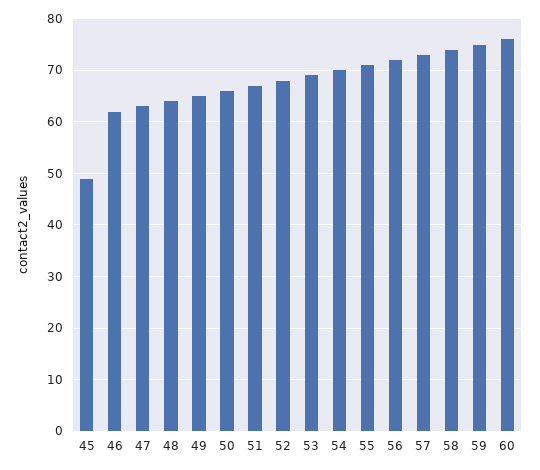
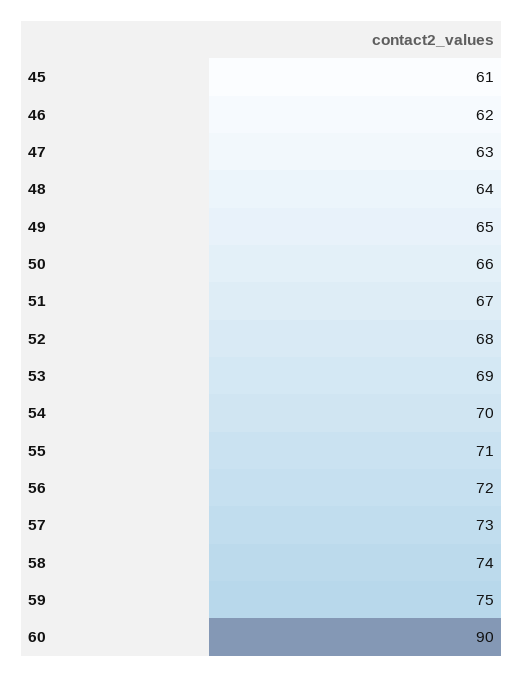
  {
-   "45": 50,
+   "45": 61,
    "46": 62,
    "47": 63,
    "48": 64,
    "49": 65,
    "50": 66,
    "51": 67,
    "52": 68,
    "53": 69,
    "54": 70,
    "55": 71,
    "56": 72,
    "57": 73,
    "58": 74,
    "59": 75,
-   "60": 75
+   "60": 90
  }

